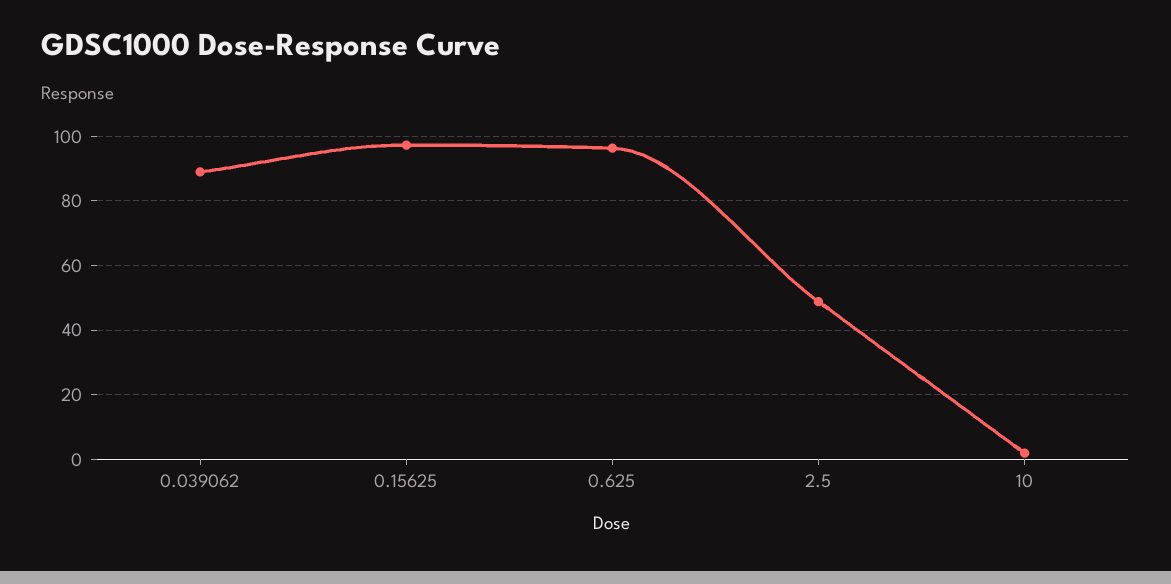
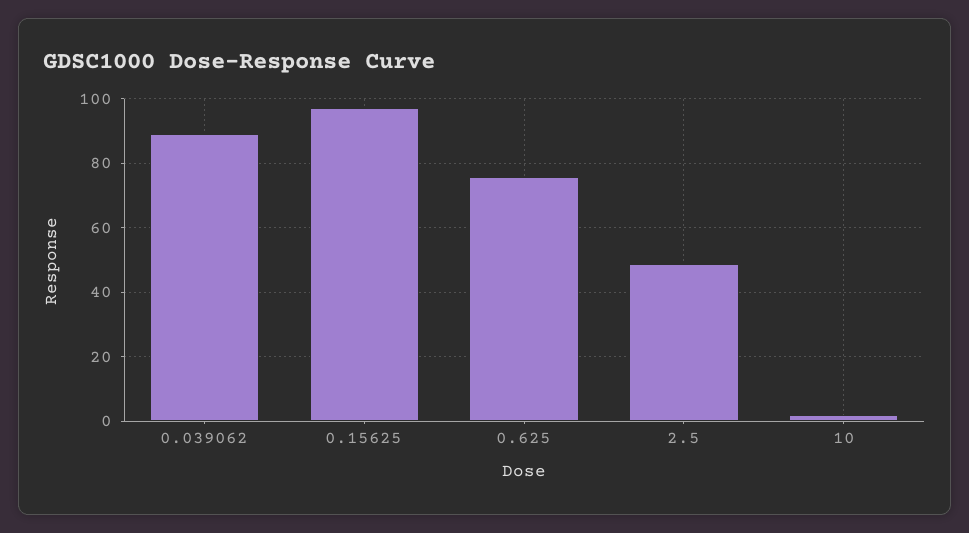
  {
    "0.039062": 88,
    "0.15625": 98,
-   "0.625": 96,
+   "0.625": 76,
    "2.5": 48,
    "10": 2
  }

